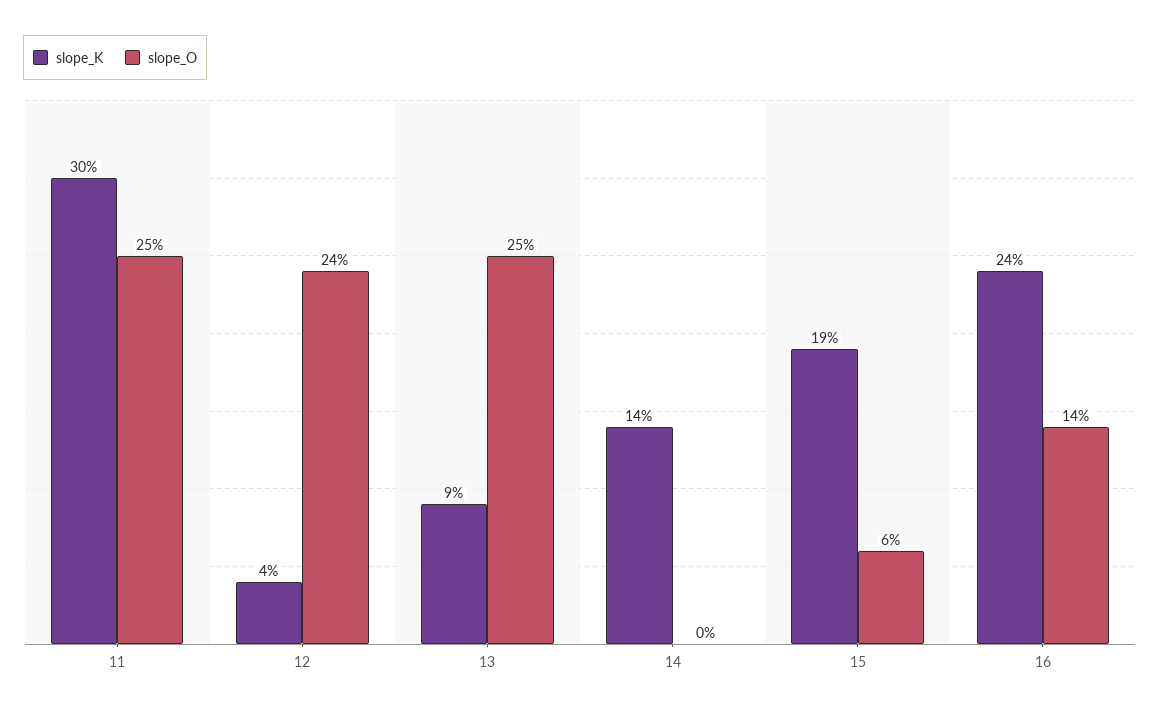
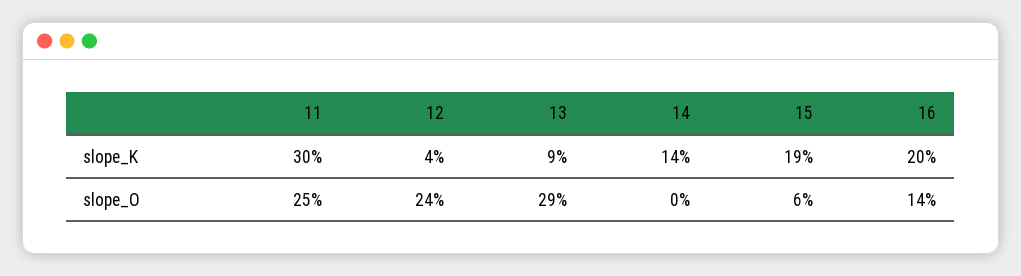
  {
    "slope_K": {
      "11": 30,
      "12": 4,
      "13": 9,
      "14": 14,
      "15": 19,
-     "16": 24
+     "16": 20
    },
    "slope_O": {
      "11": 25,
      "12": 24,
-     "13": 25,
+     "13": 29,
      "14": 0,
      "15": 6,
      "16": 14
    }
  }

